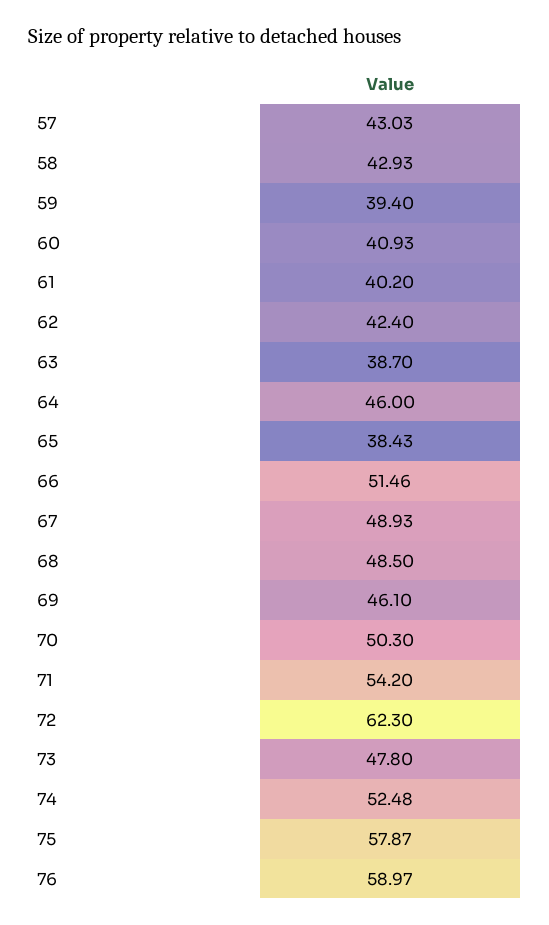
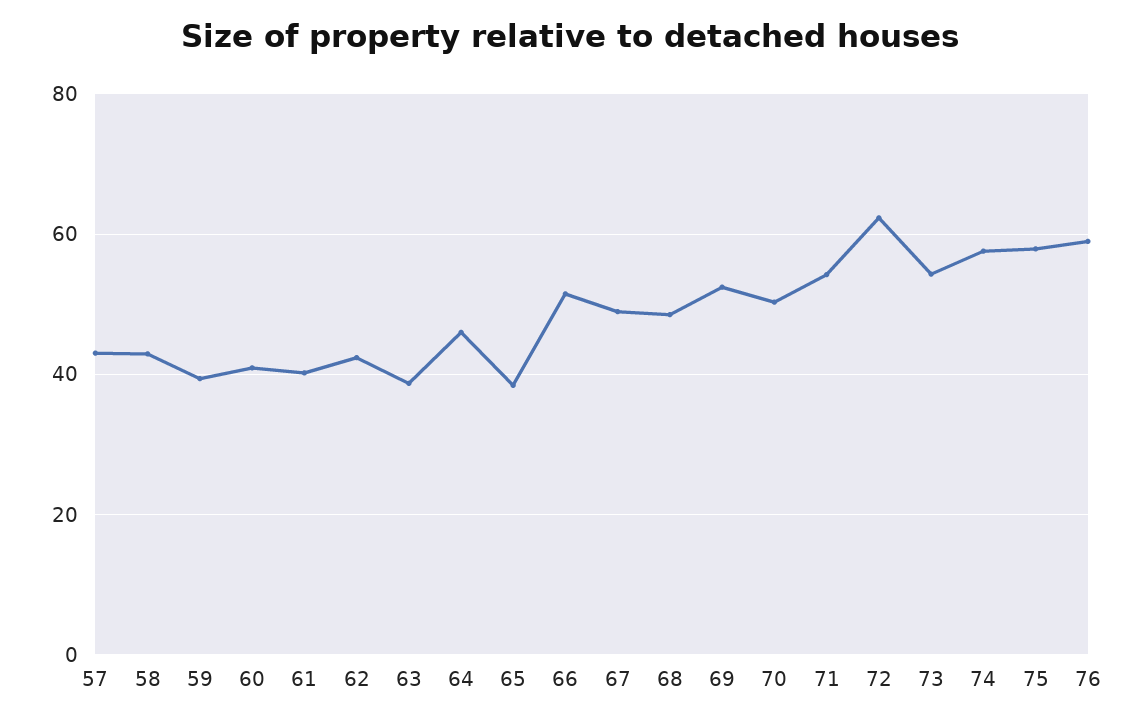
  {
    "57": 43.03,
    "58": 42.93,
    "59": 39.4,
    "60": 40.93,
    "61": 40.2,
    "62": 42.4,
    "63": 38.7,
    "64": 46,
    "65": 38.43,
    "66": 51.46,
    "67": 48.93,
    "68": 48.5,
-   "69": 46.1,
+   "69": 52,
    "70": 50.3,
    "71": 54.2,
    "72": 62.3,
-   "73": 47.8,
+   "73": 54,
-   "74": 52.48,
+   "74": 58,
    "75": 57.87,
    "76": 58.97
  }

